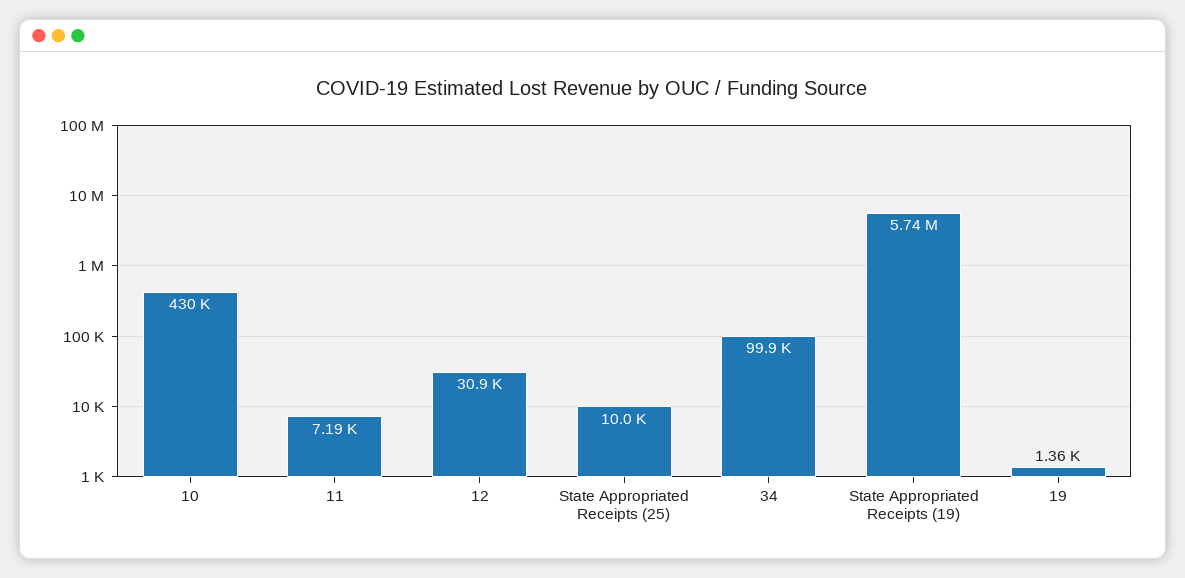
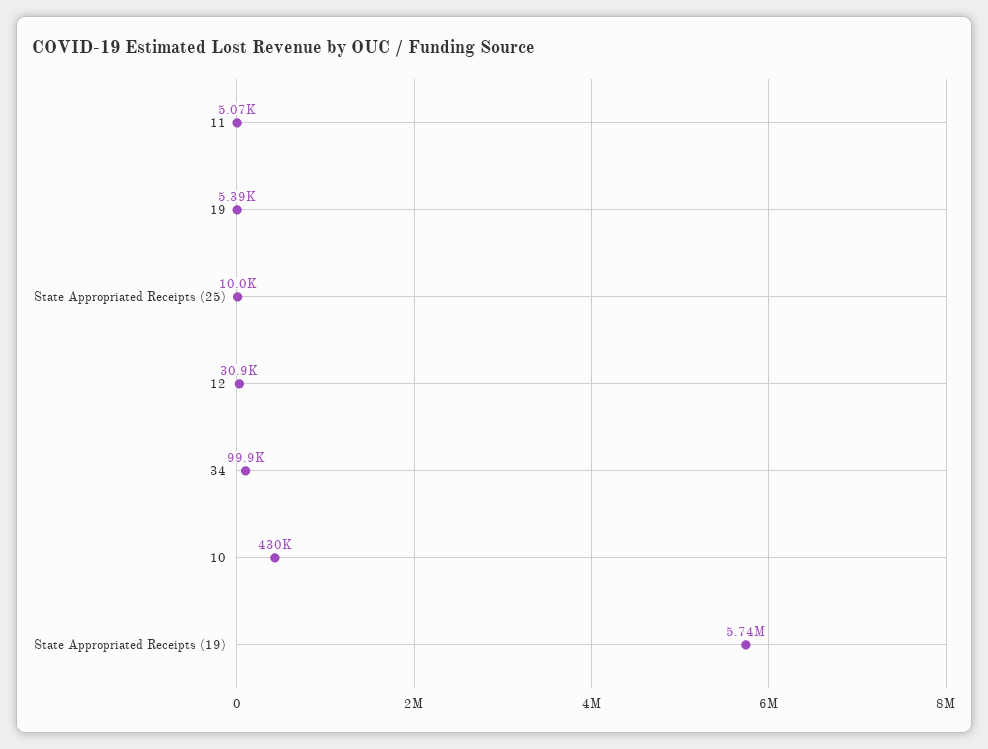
  {
    "10": 430000,
-   "11": 7190,
+   "11": 5070,
    "12": 30900,
    "State Appropriated Receipts (25)": 10000,
    "34": 99900,
    "State Appropriated Receipts (19)": 5740000,
-   "19": 1360
+   "19": 5390
  }

